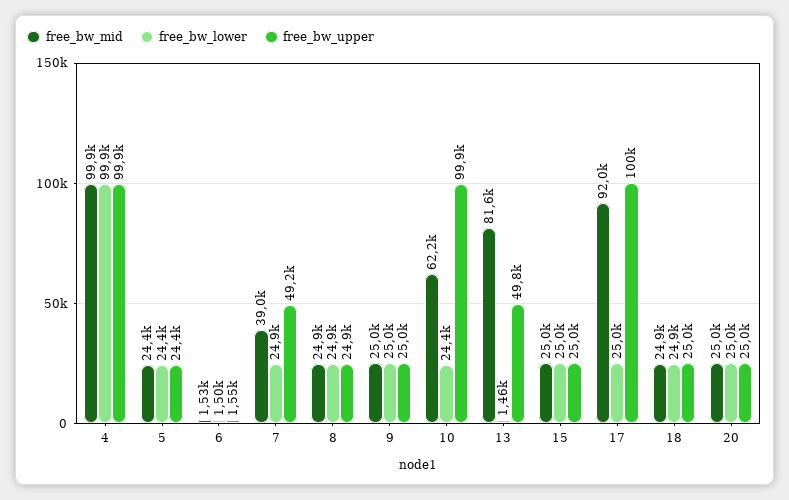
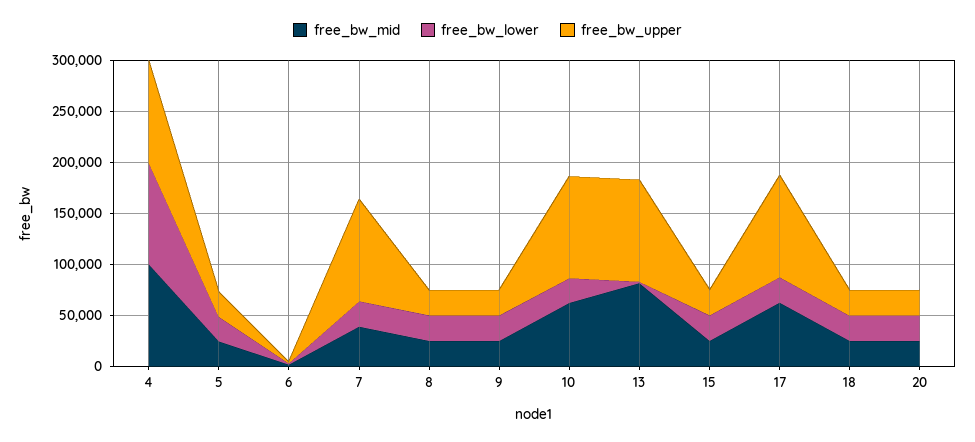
  {
    "free_bw_mid": {
      "4": 99900,
      "5": 24400,
      "6": 1530,
      "7": 39000,
      "8": 24900,
      "9": 25000,
      "10": 62200,
      "13": 81600,
      "15": 25000,
-     "17": 92000,
+     "17": 60000,
      "18": 24900,
      "20": 25000
    },
    "free_bw_lower": {
      "4": 99900,
      "5": 24400,
      "6": 1500,
      "7": 24900,
      "8": 24900,
      "9": 25000,
      "10": 24400,
      "13": 1460,
      "15": 25000,
      "17": 25000,
      "18": 24900,
      "20": 25000
    },
    "free_bw_upper": {
      "4": 99900,
      "5": 24400,
      "6": 1550,
-     "7": 49200,
+     "7": 100000,
      "8": 24900,
      "9": 25000,
      "10": 99900,
-     "13": 49800,
+     "13": 100000,
      "15": 25000,
      "17": 100000,
      "18": 25000,
      "20": 25000
    }
  }

